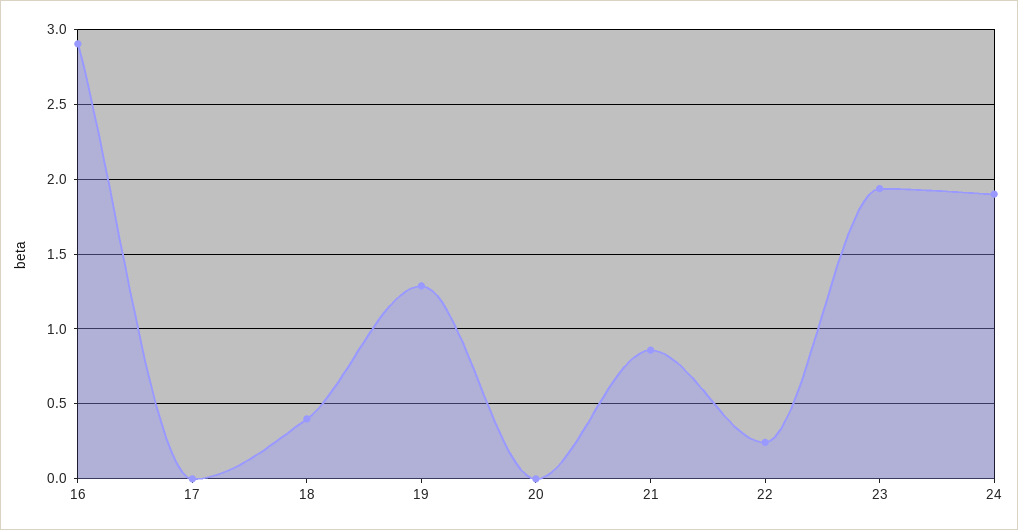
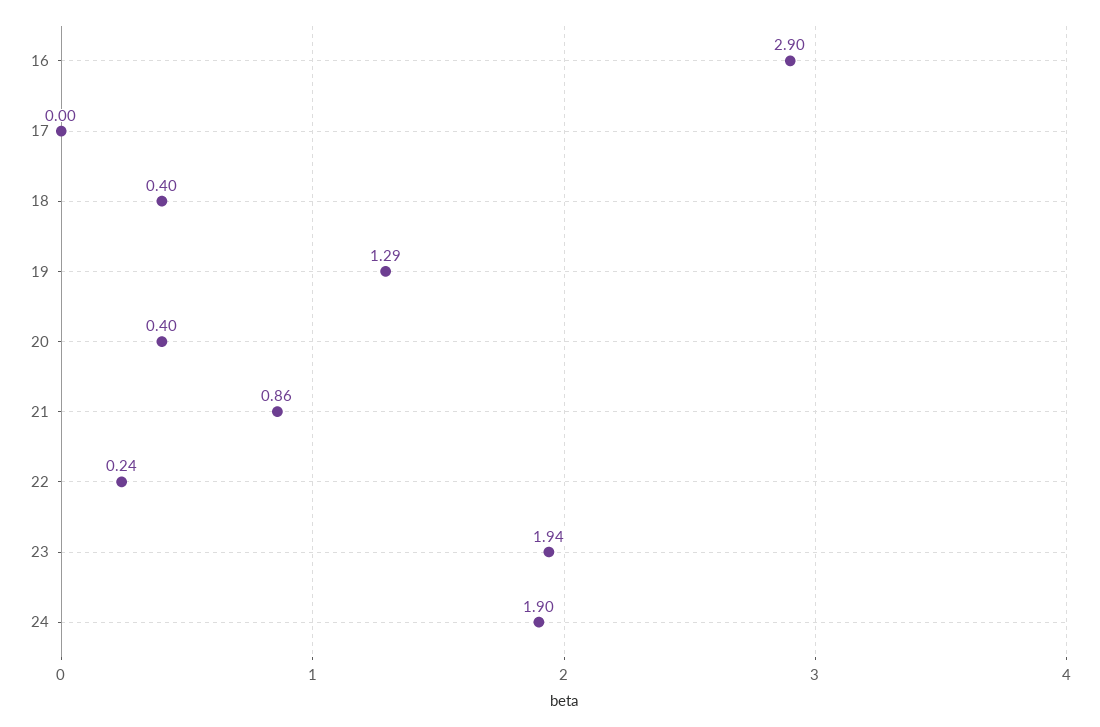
  {
    "16": 2.9,
    "17": 0,
    "18": 0.4,
    "19": 1.29,
-   "20": 0,
+   "20": 0.4,
    "21": 0.86,
    "22": 0.24,
    "23": 1.94,
    "24": 1.9
  }

